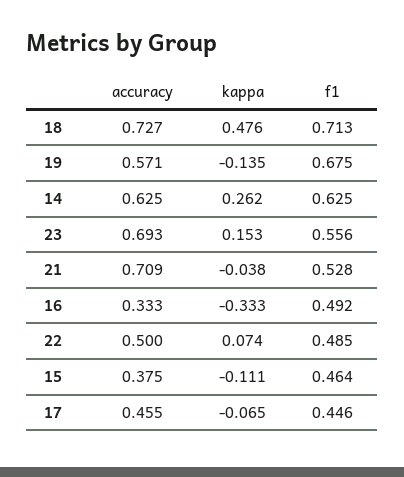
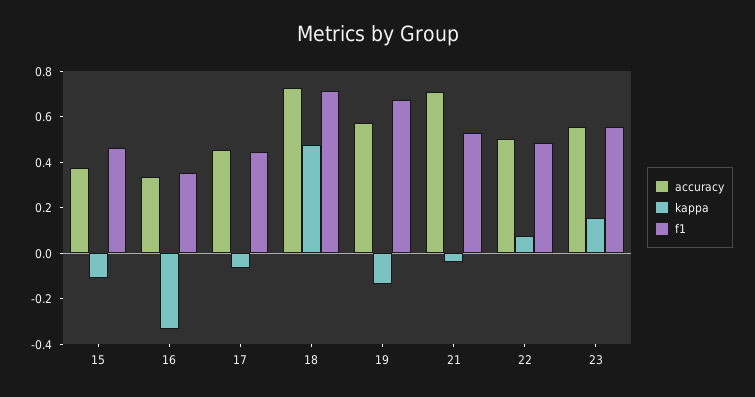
  {
    "accuracy": {
      "18": 0.727,
      "19": 0.571,
-     "14": 0.625,
-     "23": 0.693,
+     "23": 0.55,
      "21": 0.709,
      "16": 0.333,
      "22": 0.5,
      "15": 0.375,
      "17": 0.455
    },
    "kappa": {
      "18": 0.476,
      "19": -0.135,
-     "14": 0.262,
      "23": 0.153,
      "21": -0.038,
      "16": -0.333,
      "22": 0.074,
      "15": -0.111,
      "17": -0.065
    },
    "f1": {
      "18": 0.713,
      "19": 0.675,
-     "14": 0.625,
      "23": 0.556,
      "21": 0.528,
-     "16": 0.492,
+     "16": 0.35,
      "22": 0.485,
      "15": 0.464,
      "17": 0.446
    }
  }

